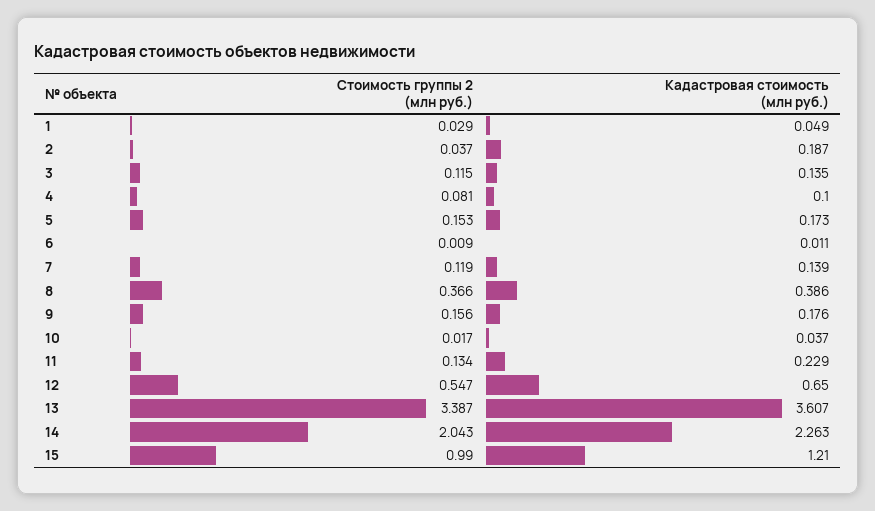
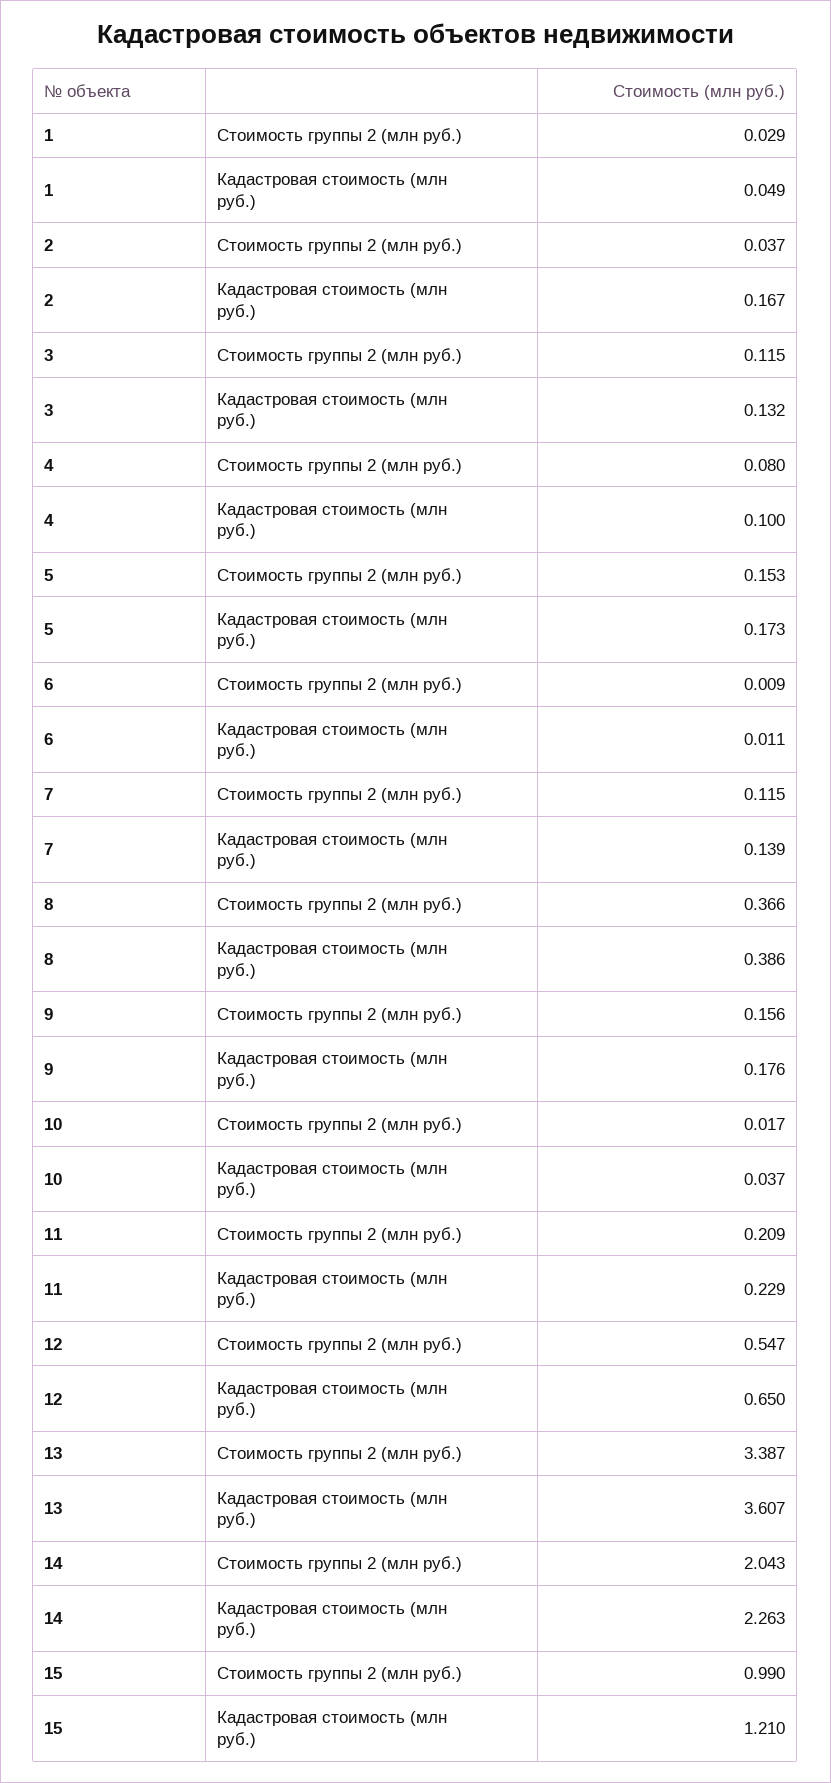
  {
    "Стоимость группы 2 (млн руб.)": {
      "1": 0.029,
      "2": 0.037,
      "3": 0.115,
-     "4": 0.081,
+     "4": 0.08,
      "5": 0.153,
      "6": 0.009,
-     "7": 0.119,
+     "7": 0.115,
      "8": 0.366,
      "9": 0.156,
      "10": 0.017,
-     "11": 0.134,
+     "11": 0.209,
      "12": 0.547,
      "13": 3.387,
      "14": 2.043,
      "15": 0.99
    },
    "Кадастровая стоимость (млн руб.)": {
      "1": 0.049,
-     "2": 0.187,
+     "2": 0.167,
-     "3": 0.135,
+     "3": 0.132,
      "4": 0.1,
      "5": 0.173,
      "6": 0.011,
      "7": 0.139,
      "8": 0.386,
      "9": 0.176,
      "10": 0.037,
      "11": 0.229,
      "12": 0.65,
      "13": 3.607,
      "14": 2.263,
      "15": 1.21
    }
  }

